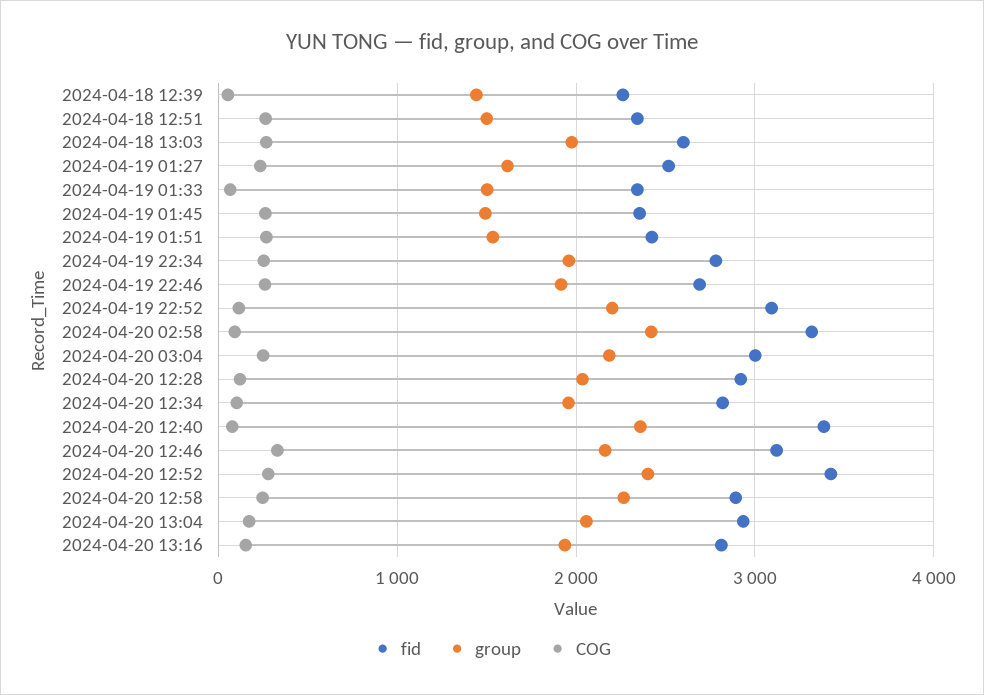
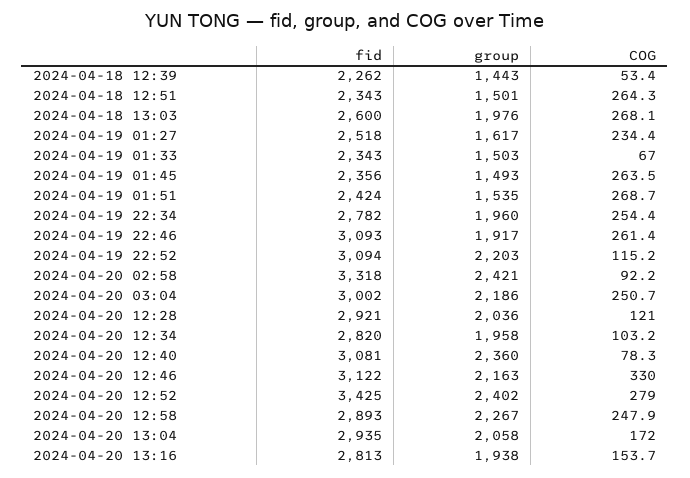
  {
    "fid": {
      "2024-04-18 12:39": 2262,
      "2024-04-18 12:51": 2343,
      "2024-04-18 13:03": 2600,
      "2024-04-19 01:27": 2518,
      "2024-04-19 01:33": 2343,
      "2024-04-19 01:45": 2356,
      "2024-04-19 01:51": 2424,
      "2024-04-19 22:34": 2782,
-     "2024-04-19 22:46": 2700,
+     "2024-04-19 22:46": 3093,
      "2024-04-19 22:52": 3094,
      "2024-04-20 02:58": 3318,
      "2024-04-20 03:04": 3002,
      "2024-04-20 12:28": 2921,
      "2024-04-20 12:34": 2820,
-     "2024-04-20 12:40": 3400,
+     "2024-04-20 12:40": 3081,
      "2024-04-20 12:46": 3122,
      "2024-04-20 12:52": 3425,
      "2024-04-20 12:58": 2893,
      "2024-04-20 13:04": 2935,
      "2024-04-20 13:16": 2813
    },
    "group": {
      "2024-04-18 12:39": 1443,
      "2024-04-18 12:51": 1501,
      "2024-04-18 13:03": 1976,
      "2024-04-19 01:27": 1617,
      "2024-04-19 01:33": 1503,
      "2024-04-19 01:45": 1493,
      "2024-04-19 01:51": 1535,
      "2024-04-19 22:34": 1960,
      "2024-04-19 22:46": 1917,
      "2024-04-19 22:52": 2203,
      "2024-04-20 02:58": 2421,
      "2024-04-20 03:04": 2186,
      "2024-04-20 12:28": 2036,
      "2024-04-20 12:34": 1958,
      "2024-04-20 12:40": 2360,
      "2024-04-20 12:46": 2163,
      "2024-04-20 12:52": 2402,
      "2024-04-20 12:58": 2267,
      "2024-04-20 13:04": 2058,
      "2024-04-20 13:16": 1938
    },
    "COG": {
      "2024-04-18 12:39": 53.4,
      "2024-04-18 12:51": 264.3,
      "2024-04-18 13:03": 268.1,
      "2024-04-19 01:27": 234.4,
      "2024-04-19 01:33": 67,
      "2024-04-19 01:45": 263.5,
      "2024-04-19 01:51": 268.7,
      "2024-04-19 22:34": 254.4,
      "2024-04-19 22:46": 261.4,
      "2024-04-19 22:52": 115.2,
      "2024-04-20 02:58": 92.2,
      "2024-04-20 03:04": 250.7,
      "2024-04-20 12:28": 121,
      "2024-04-20 12:34": 103.2,
      "2024-04-20 12:40": 78.3,
      "2024-04-20 12:46": 330,
      "2024-04-20 12:52": 279,
      "2024-04-20 12:58": 247.9,
      "2024-04-20 13:04": 172,
      "2024-04-20 13:16": 153.7
    }
  }

